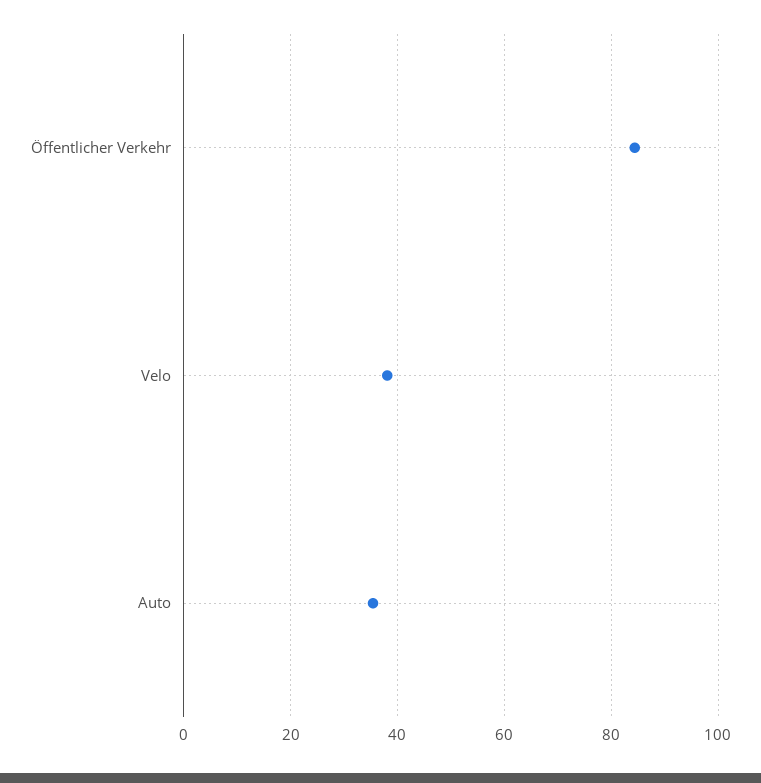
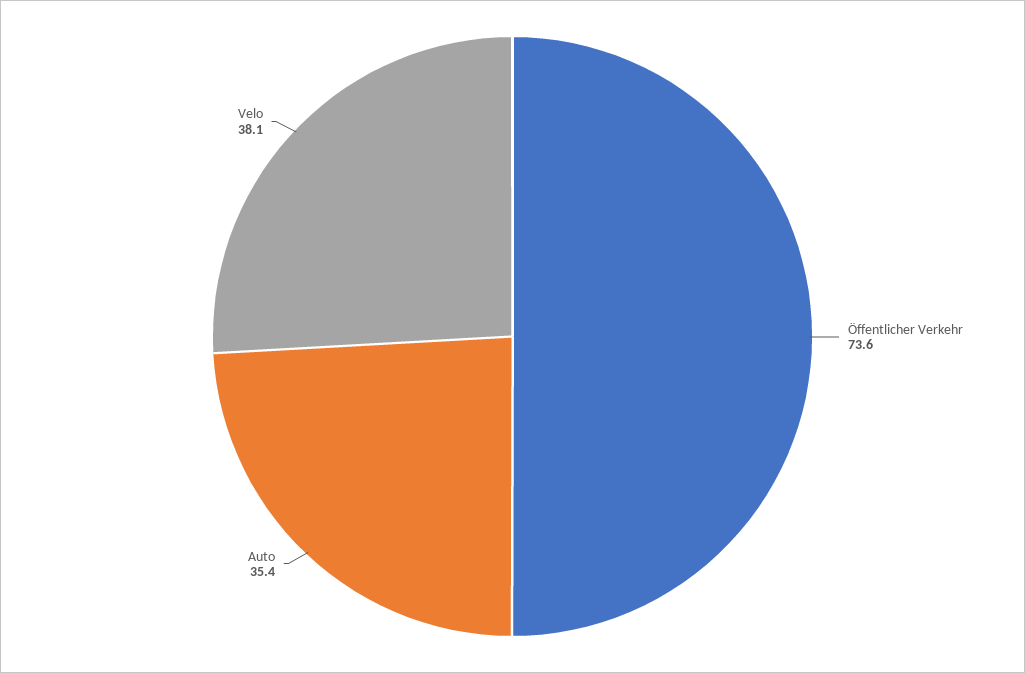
  {
-   "Öffentlicher Verkehr": 84,
+   "Öffentlicher Verkehr": 73.6,
    "Velo": 38.1,
    "Auto": 35.4
  }

